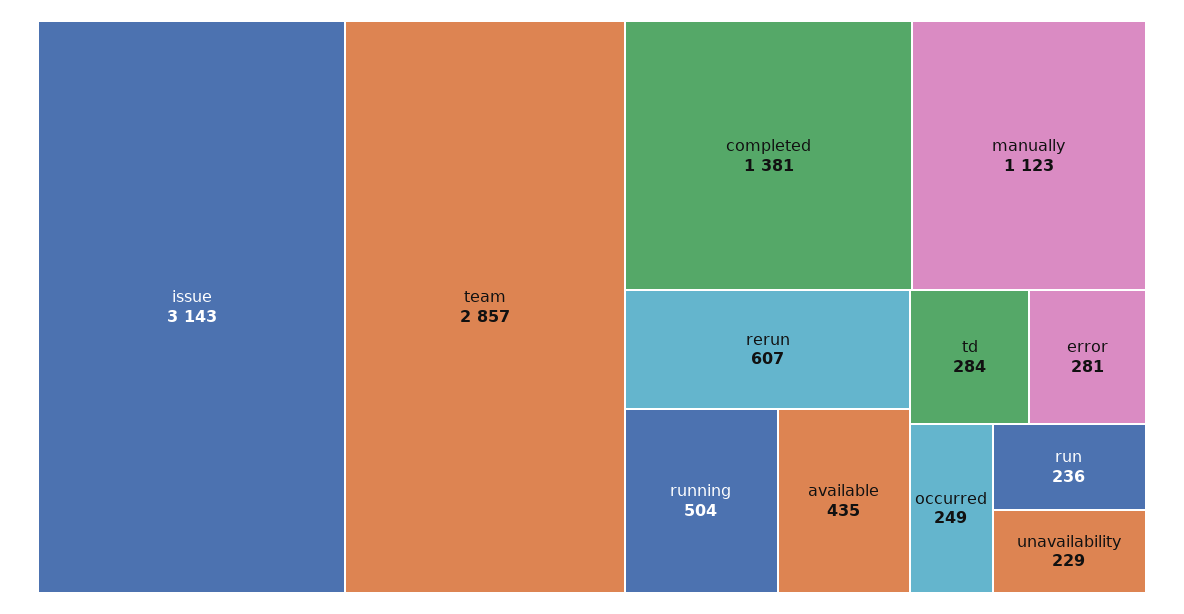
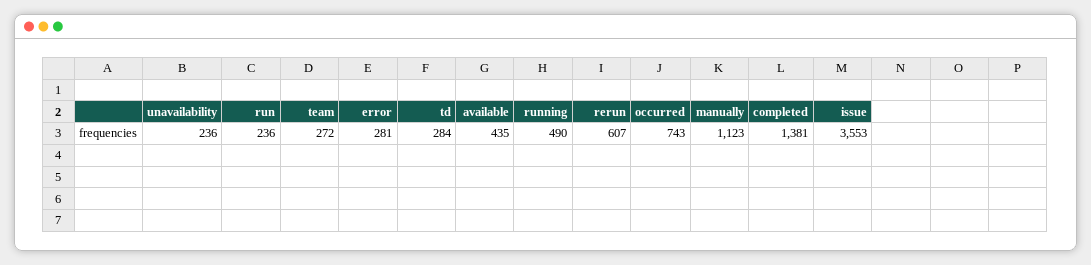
  {
-   "issue": 3143,
+   "issue": 3553,
-   "team": 2857,
+   "team": 272,
    "completed": 1381,
    "manually": 1123,
    "rerun": 607,
-   "running": 504,
+   "running": 490,
    "available": 435,
    "td": 284,
    "error": 281,
-   "occurred": 249,
+   "occurred": 743,
    "run": 236,
-   "unavailability": 229
+   "unavailability": 236
  }

